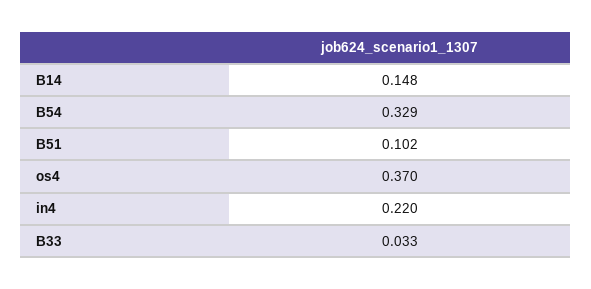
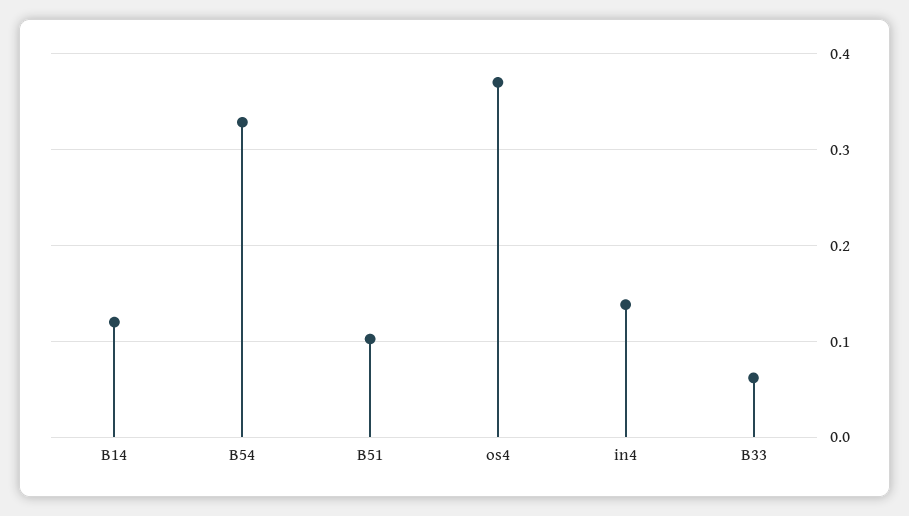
  {
-   "B14": 0.148,
+   "B14": 0.12,
    "B54": 0.329,
    "B51": 0.102,
    "os4": 0.37,
-   "in4": 0.22,
+   "in4": 0.14,
-   "B33": 0.033
+   "B33": 0.06
  }

